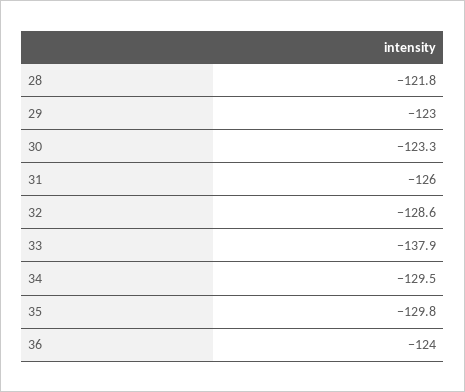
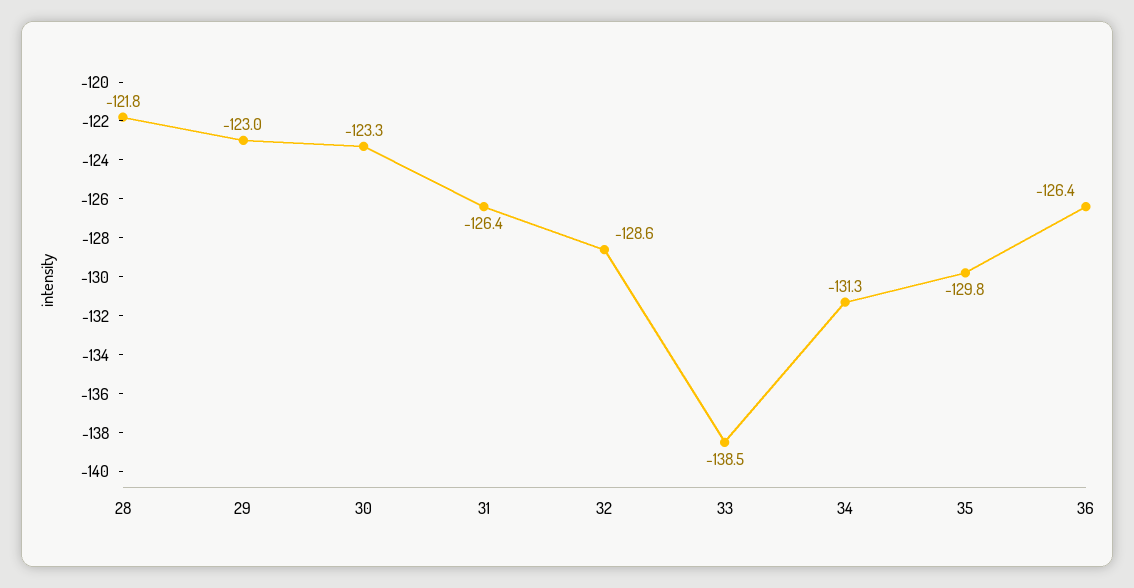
  {
    "28": -121.8,
    "29": -123,
    "30": -123.3,
-   "31": -126,
+   "31": -126.4,
    "32": -128.6,
-   "33": -137.9,
+   "33": -138.5,
-   "34": -129.5,
+   "34": -131.3,
    "35": -129.8,
-   "36": -124
+   "36": -126.4
  }

